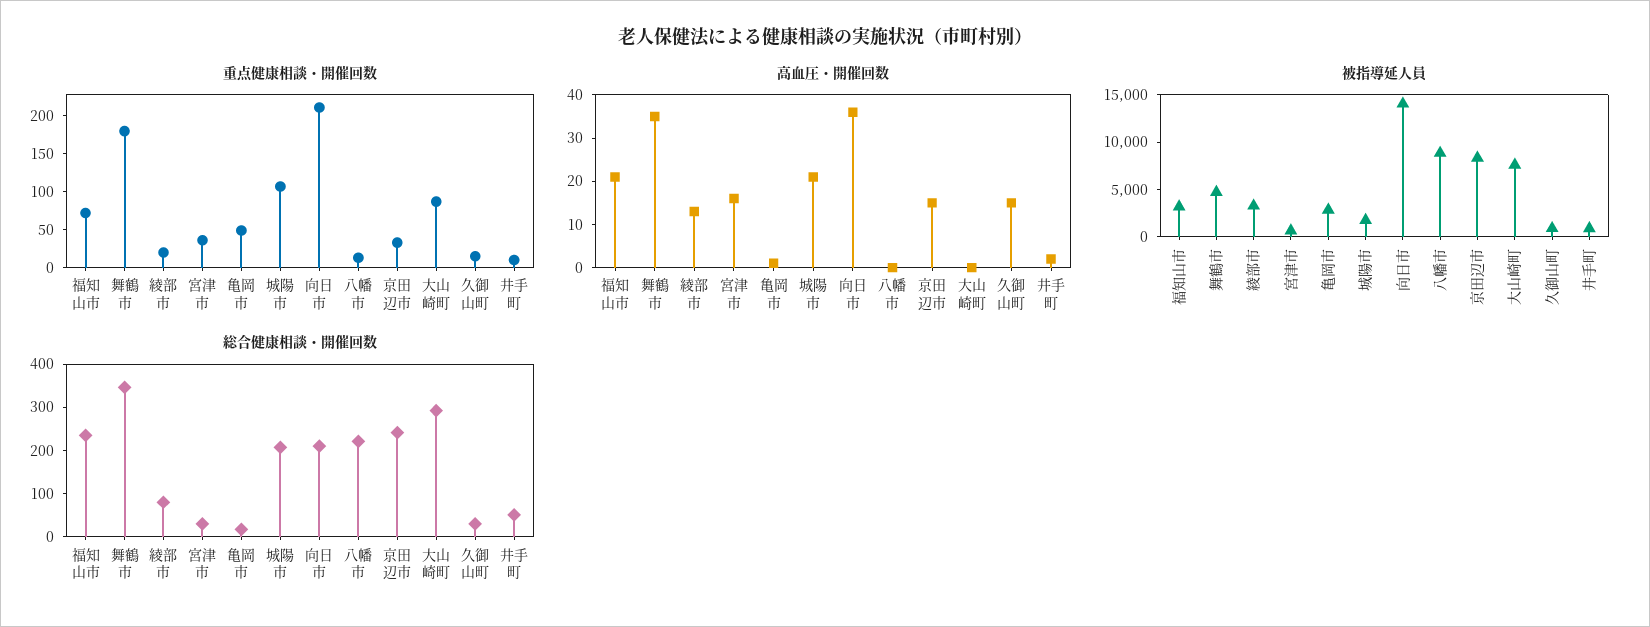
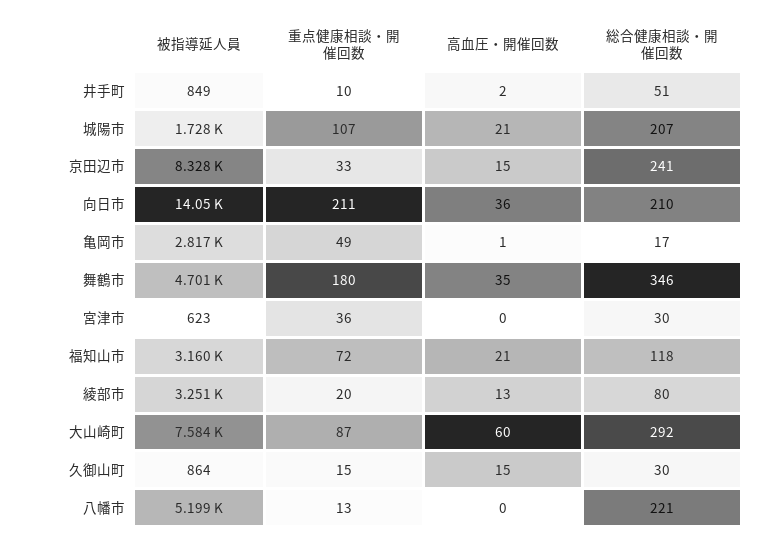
  {
    "重点健康相談・開催回数": {
      "福知山市": 72,
      "舞鶴市": 180,
      "綾部市": 20,
      "宮津市": 36,
      "亀岡市": 49,
      "城陽市": 107,
      "向日市": 211,
      "八幡市": 13,
      "京田辺市": 33,
      "大山崎町": 87,
      "久御山町": 15,
      "井手町": 10
    },
    "高血圧・開催回数": {
      "福知山市": 21,
      "舞鶴市": 35,
      "綾部市": 13,
-     "宮津市": 15,
+     "宮津市": 0,
      "亀岡市": 1,
      "城陽市": 21,
      "向日市": 36,
      "八幡市": 0,
      "京田辺市": 15,
-     "大山崎町": 0,
+     "大山崎町": 60,
      "久御山町": 15,
      "井手町": 2
    },
    "被指導延人員": {
      "福知山市": 3160,
      "舞鶴市": 4701,
      "綾部市": 3251,
      "宮津市": 623,
      "亀岡市": 2817,
      "城陽市": 1728,
      "向日市": 14050,
-     "八幡市": 9000,
+     "八幡市": 5199,
      "京田辺市": 8328,
      "大山崎町": 7584,
      "久御山町": 864,
      "井手町": 849
    },
    "総合健康相談・開催回数": {
-     "福知山市": 240,
+     "福知山市": 118,
      "舞鶴市": 346,
      "綾部市": 80,
      "宮津市": 30,
      "亀岡市": 17,
      "城陽市": 207,
      "向日市": 210,
      "八幡市": 221,
      "京田辺市": 241,
      "大山崎町": 292,
      "久御山町": 30,
      "井手町": 51
    }
  }

